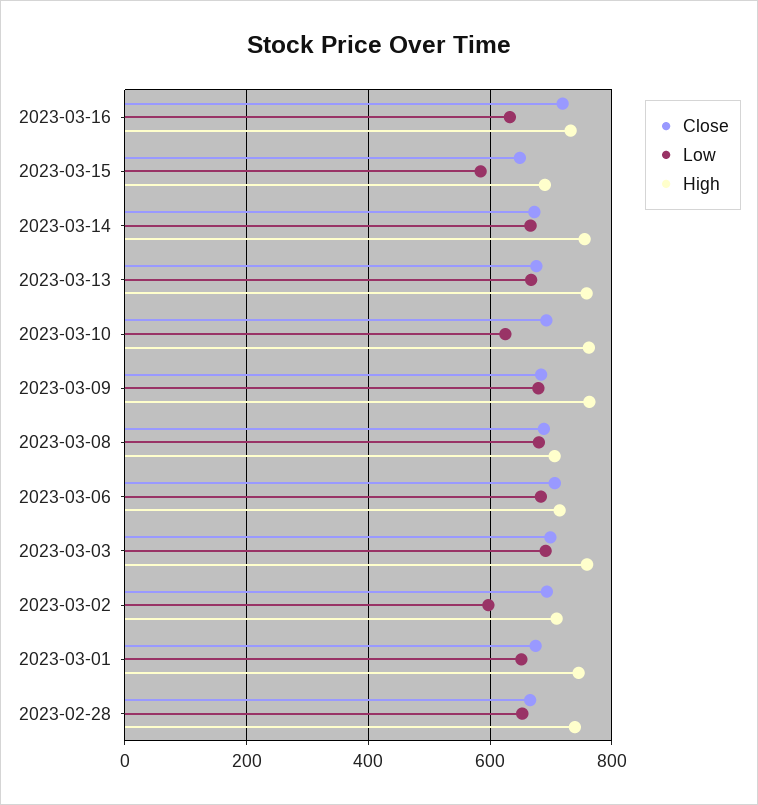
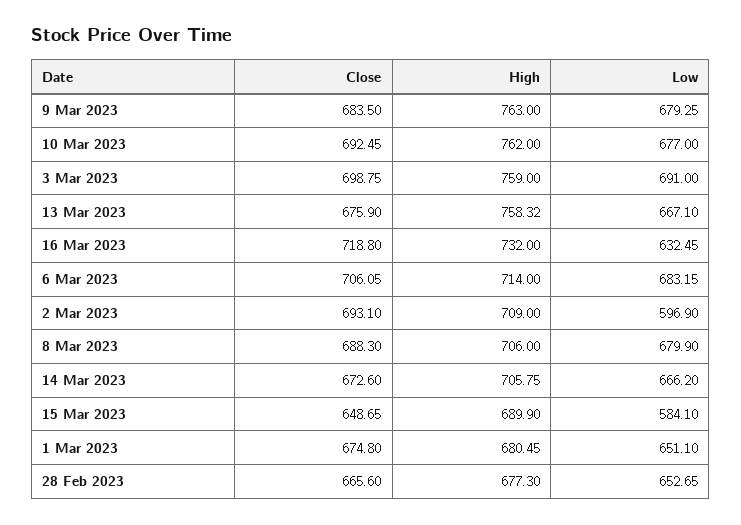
  {
    "Close": {
      "2023-03-16": 718.8,
      "2023-03-15": 648.65,
      "2023-03-14": 672.6,
      "2023-03-13": 675.9,
      "2023-03-10": 692.45,
      "2023-03-09": 683.5,
      "2023-03-08": 688.3,
      "2023-03-06": 706.05,
      "2023-03-03": 698.75,
      "2023-03-02": 693.1,
      "2023-03-01": 674.8,
      "2023-02-28": 665.6
    },
    "Low": {
      "2023-03-16": 632.45,
      "2023-03-15": 584.1,
      "2023-03-14": 666.2,
      "2023-03-13": 667.1,
-     "2023-03-10": 620,
+     "2023-03-10": 677,
      "2023-03-09": 679.25,
      "2023-03-08": 679.9,
      "2023-03-06": 683.15,
      "2023-03-03": 691,
      "2023-03-02": 596.9,
      "2023-03-01": 651.1,
      "2023-02-28": 652.65
    },
    "High": {
      "2023-03-16": 732,
      "2023-03-15": 689.9,
-     "2023-03-14": 760,
+     "2023-03-14": 705.75,
      "2023-03-13": 758.32,
      "2023-03-10": 762,
      "2023-03-09": 763,
      "2023-03-08": 706,
      "2023-03-06": 714,
      "2023-03-03": 759,
      "2023-03-02": 709,
-     "2023-03-01": 740,
+     "2023-03-01": 680.45,
-     "2023-02-28": 740
+     "2023-02-28": 677.3
    }
  }

